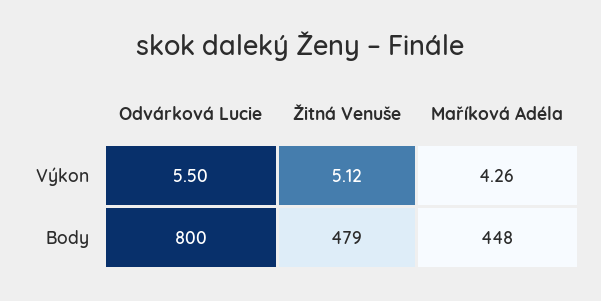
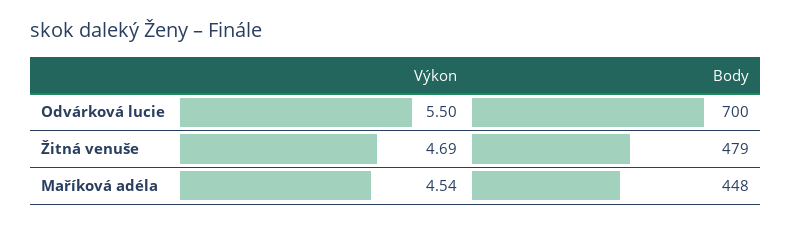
  {
    "Odvárková Lucie": {
      "Výkon": 5.5,
-     "Body": 800
+     "Body": 700
    },
    "Žitná Venuše": {
-     "Výkon": 5.12,
+     "Výkon": 4.69,
      "Body": 479
    },
    "Maříková Adéla": {
-     "Výkon": 4.26,
+     "Výkon": 4.54,
      "Body": 448
    }
  }

